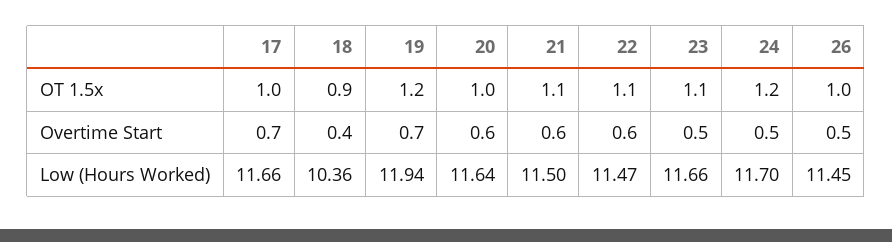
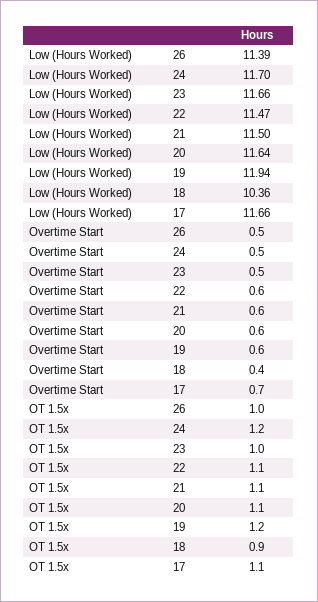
  {
    "17": {
-     "OT 1.5x": 1,
+     "OT 1.5x": 1.1,
      "Overtime Start": 0.7,
      "Low (Hours Worked)": 11.66
    },
    "18": {
      "OT 1.5x": 0.9,
      "Overtime Start": 0.4,
      "Low (Hours Worked)": 10.36
    },
    "19": {
      "OT 1.5x": 1.2,
-     "Overtime Start": 0.7,
+     "Overtime Start": 0.6,
      "Low (Hours Worked)": 11.94
    },
    "20": {
-     "OT 1.5x": 1,
+     "OT 1.5x": 1.1,
      "Overtime Start": 0.6,
      "Low (Hours Worked)": 11.64
    },
    "21": {
      "OT 1.5x": 1.1,
      "Overtime Start": 0.6,
      "Low (Hours Worked)": 11.5
    },
    "22": {
      "OT 1.5x": 1.1,
      "Overtime Start": 0.6,
      "Low (Hours Worked)": 11.47
    },
    "23": {
-     "OT 1.5x": 1.1,
+     "OT 1.5x": 1,
      "Overtime Start": 0.5,
      "Low (Hours Worked)": 11.66
    },
    "24": {
      "OT 1.5x": 1.2,
      "Overtime Start": 0.5,
      "Low (Hours Worked)": 11.7
    },
    "26": {
      "OT 1.5x": 1,
      "Overtime Start": 0.5,
-     "Low (Hours Worked)": 11.45
+     "Low (Hours Worked)": 11.39
    }
  }

